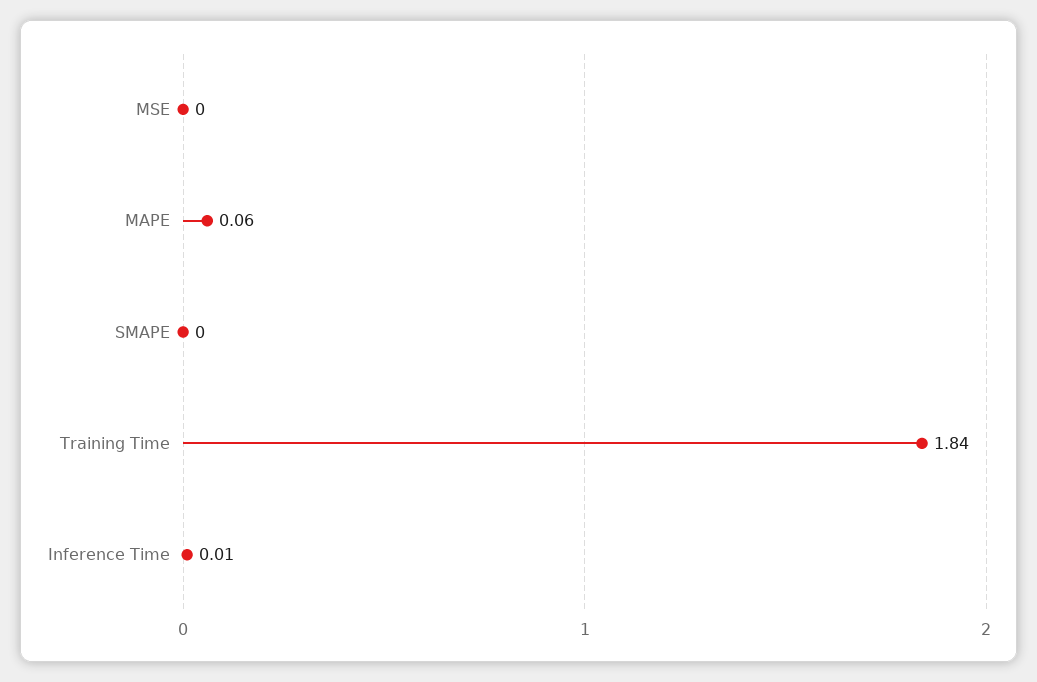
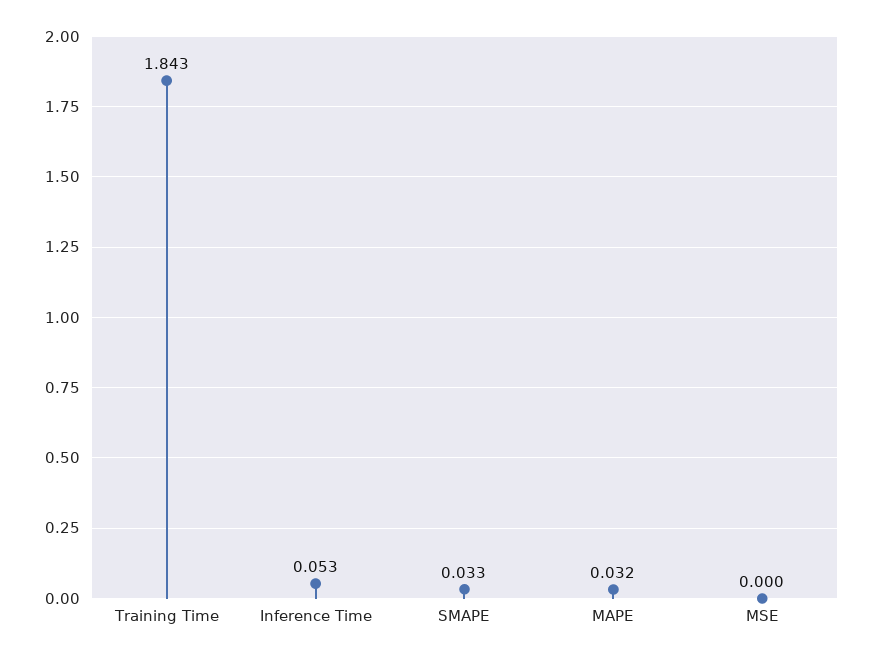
  {
    "MSE": 0,
-   "MAPE": 0.06,
+   "MAPE": 0.032,
-   "SMAPE": 0,
+   "SMAPE": 0.033,
    "Training Time": 1.843,
-   "Inference Time": 0.01
+   "Inference Time": 0.053
  }

